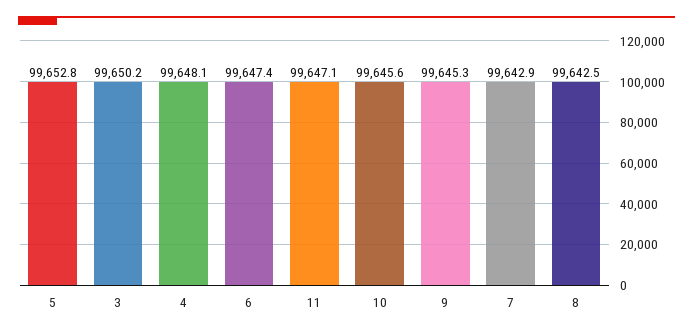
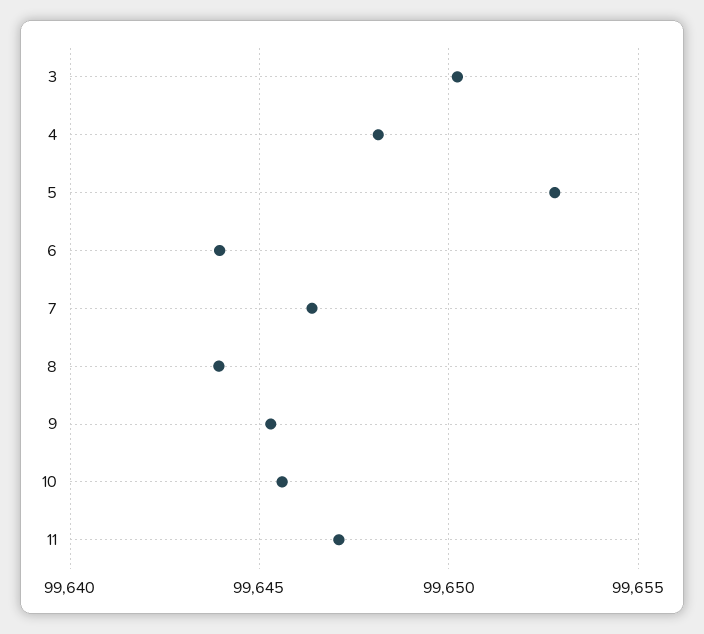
  {
    "5": 99652.8,
    "3": 99650.2,
    "4": 99648.1,
-   "6": 99647.4,
+   "6": 99644,
    "11": 99647.1,
    "10": 99645.6,
    "9": 99645.3,
-   "7": 99642.9,
+   "7": 99646.5,
-   "8": 99642.5
+   "8": 99644
  }

